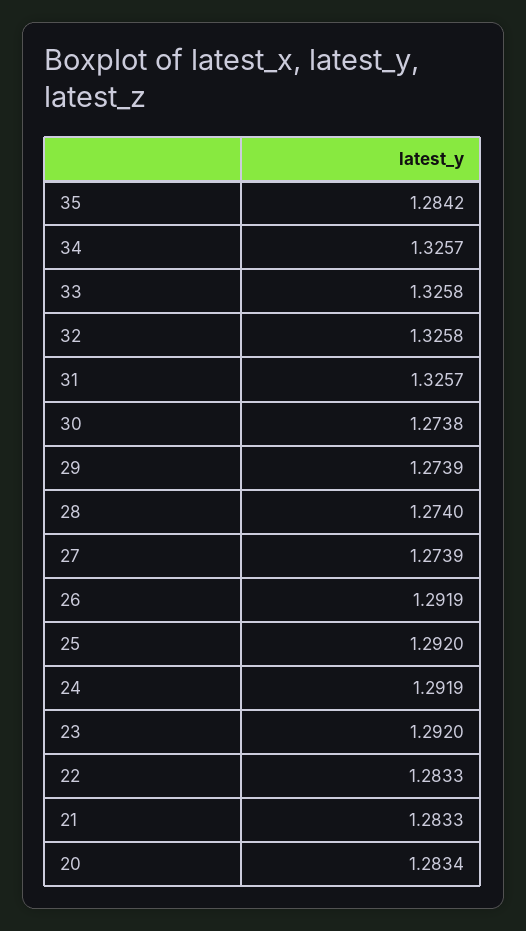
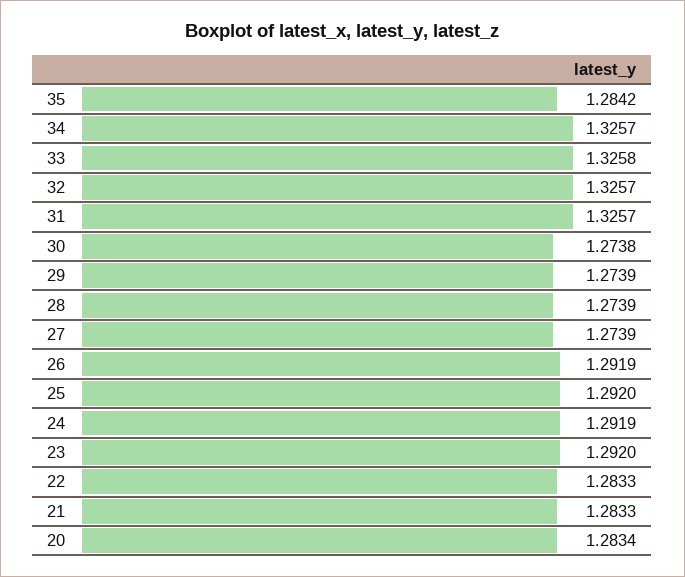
  {
    "35": 1.2842,
    "34": 1.3257,
    "33": 1.3258,
-   "32": 1.3258,
+   "32": 1.3257,
    "31": 1.3257,
    "30": 1.2738,
    "29": 1.2739,
-   "28": 1.274,
+   "28": 1.2739,
    "27": 1.2739,
    "26": 1.2919,
    "25": 1.292,
    "24": 1.2919,
    "23": 1.292,
    "22": 1.2833,
    "21": 1.2833,
    "20": 1.2834
  }

